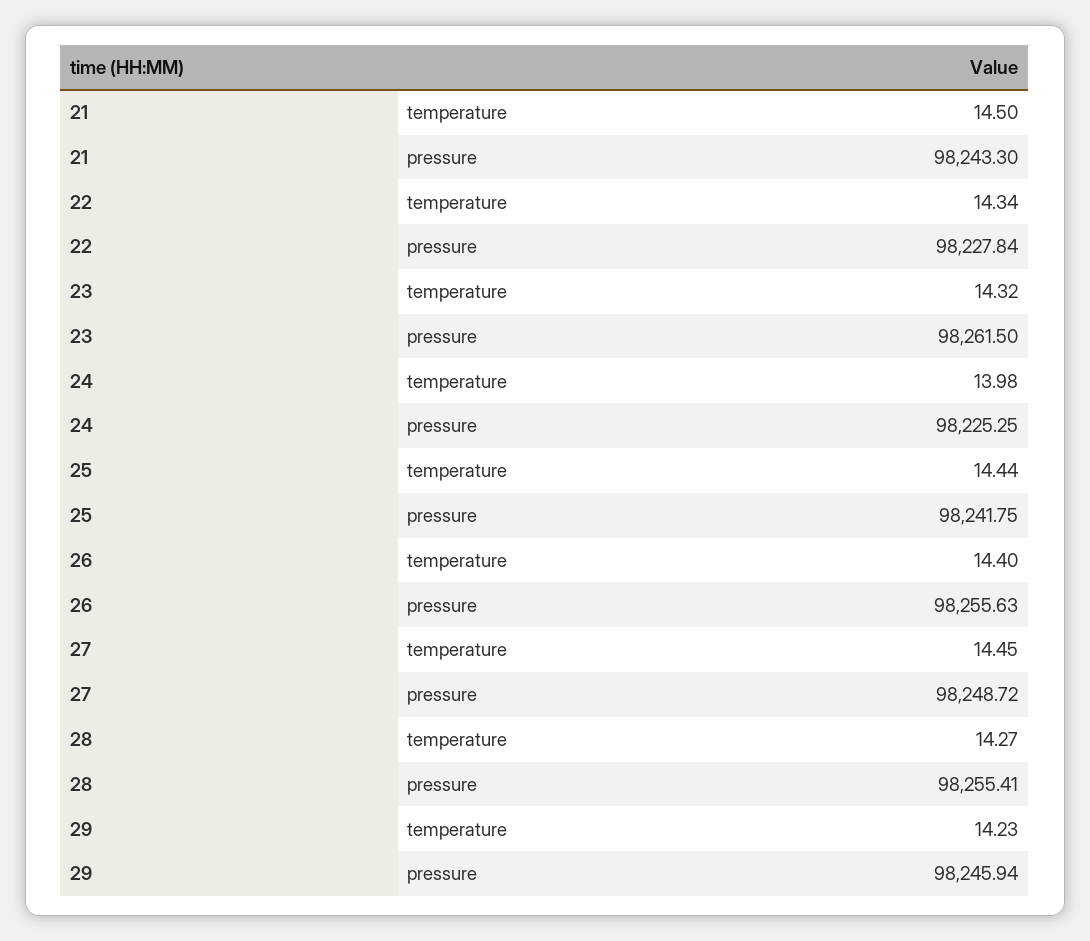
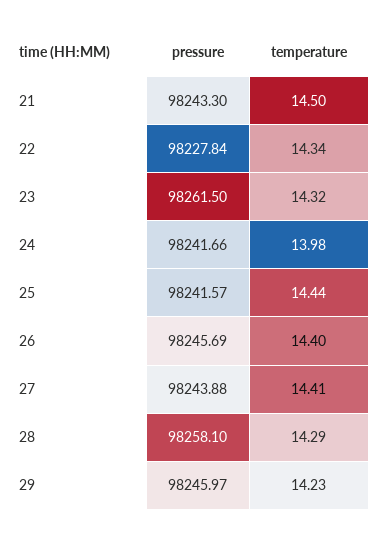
  {
    "21": {
      "temperature": 14.5,
      "pressure": 98243.3
    },
    "22": {
      "temperature": 14.34,
      "pressure": 98227.84
    },
    "23": {
      "temperature": 14.32,
      "pressure": 98261.5
    },
    "24": {
      "temperature": 13.98,
-     "pressure": 98225.25
+     "pressure": 98241.66
    },
    "25": {
      "temperature": 14.44,
-     "pressure": 98241.75
+     "pressure": 98241.57
    },
    "26": {
      "temperature": 14.4,
-     "pressure": 98255.63
+     "pressure": 98245.69
    },
    "27": {
-     "temperature": 14.45,
+     "temperature": 14.41,
-     "pressure": 98248.72
+     "pressure": 98243.88
    },
    "28": {
-     "temperature": 14.27,
+     "temperature": 14.29,
-     "pressure": 98255.41
+     "pressure": 98258.1
    },
    "29": {
      "temperature": 14.23,
-     "pressure": 98245.94
+     "pressure": 98245.97
    }
  }

